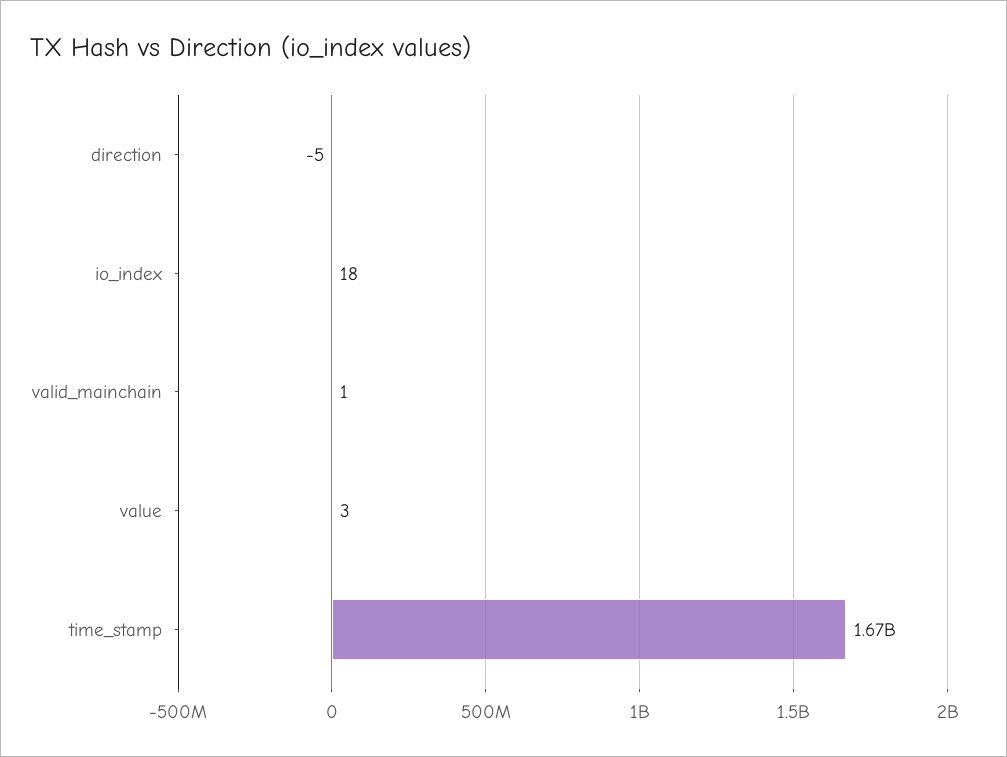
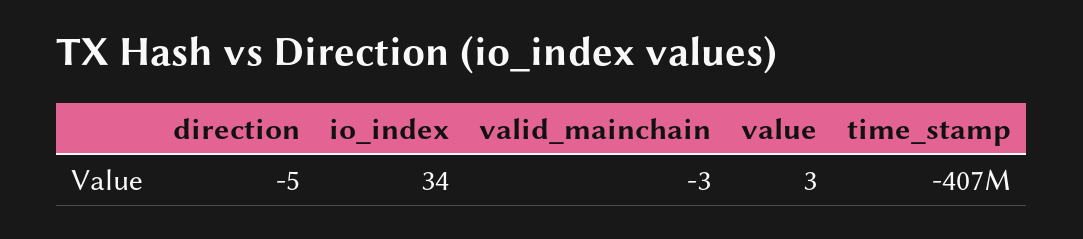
  {
    "direction": -5,
-   "io_index": 18,
+   "io_index": 34,
-   "valid_mainchain": 1,
+   "valid_mainchain": -3,
    "value": 3,
-   "time_stamp": 1670000000
+   "time_stamp": -407000000
  }

